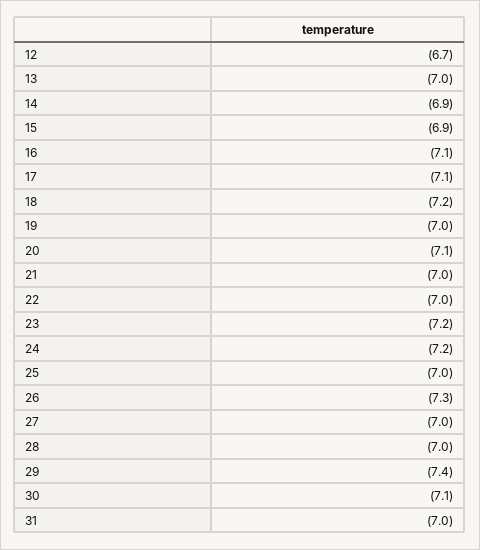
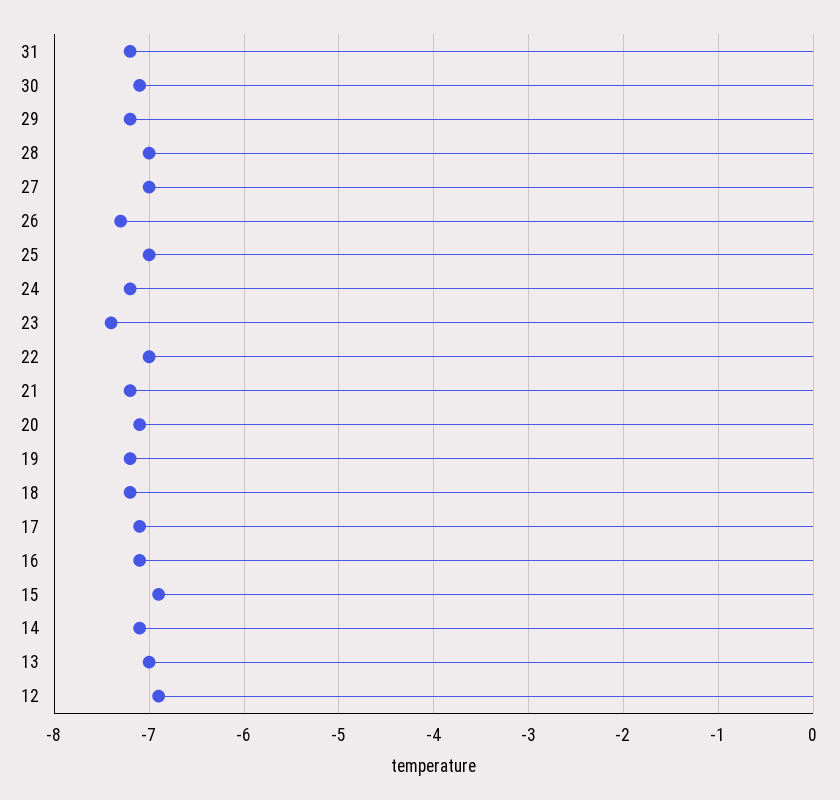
  {
-   "12": -6.7,
+   "12": -6.9,
    "13": -7,
-   "14": -6.9,
+   "14": -7.1,
    "15": -6.9,
    "16": -7.1,
    "17": -7.1,
    "18": -7.2,
-   "19": -7,
+   "19": -7.2,
    "20": -7.1,
-   "21": -7,
+   "21": -7.2,
    "22": -7,
-   "23": -7.2,
+   "23": -7.4,
    "24": -7.2,
    "25": -7,
    "26": -7.3,
    "27": -7,
    "28": -7,
-   "29": -7.4,
+   "29": -7.2,
    "30": -7.1,
-   "31": -7
+   "31": -7.2
  }

